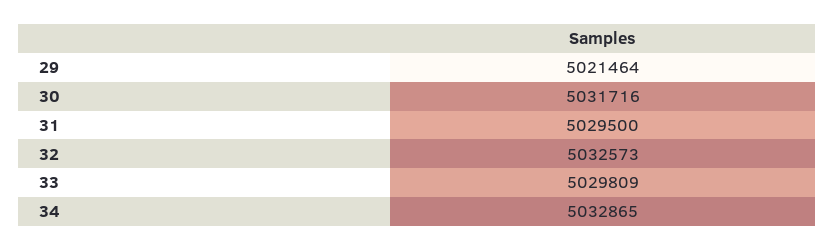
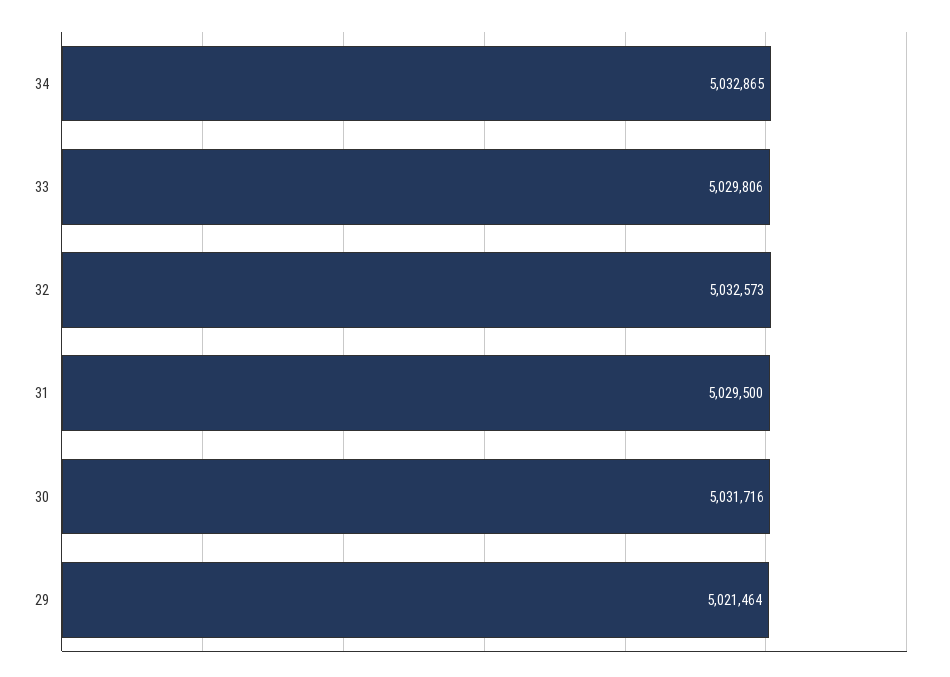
  {
    "29": 5021464,
    "30": 5031716,
    "31": 5029500,
    "32": 5032573,
-   "33": 5029809,
+   "33": 5029806,
    "34": 5032865
  }

